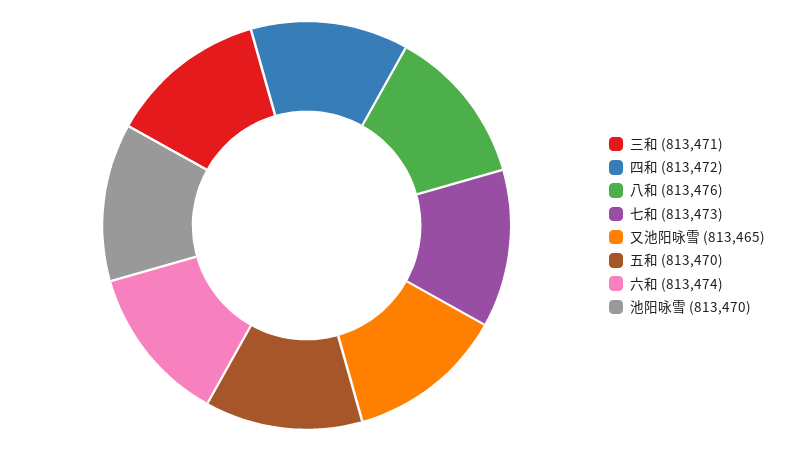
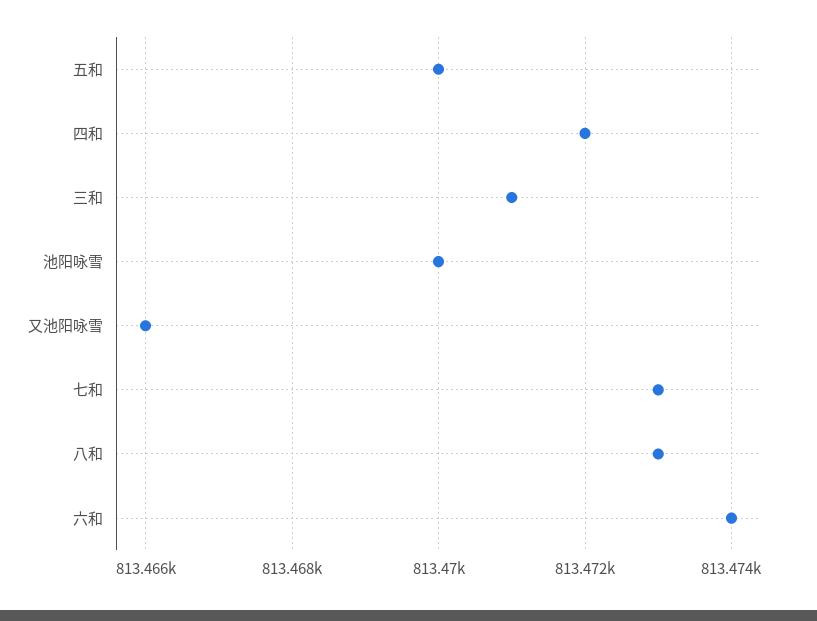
  {
    "三和": 813471,
    "四和": 813472,
-   "八和": 813476,
+   "八和": 813473,
    "七和": 813473,
-   "又池阳咏雪": 813465,
+   "又池阳咏雪": 813466,
    "五和": 813470,
    "六和": 813474,
    "池阳咏雪": 813470
  }

